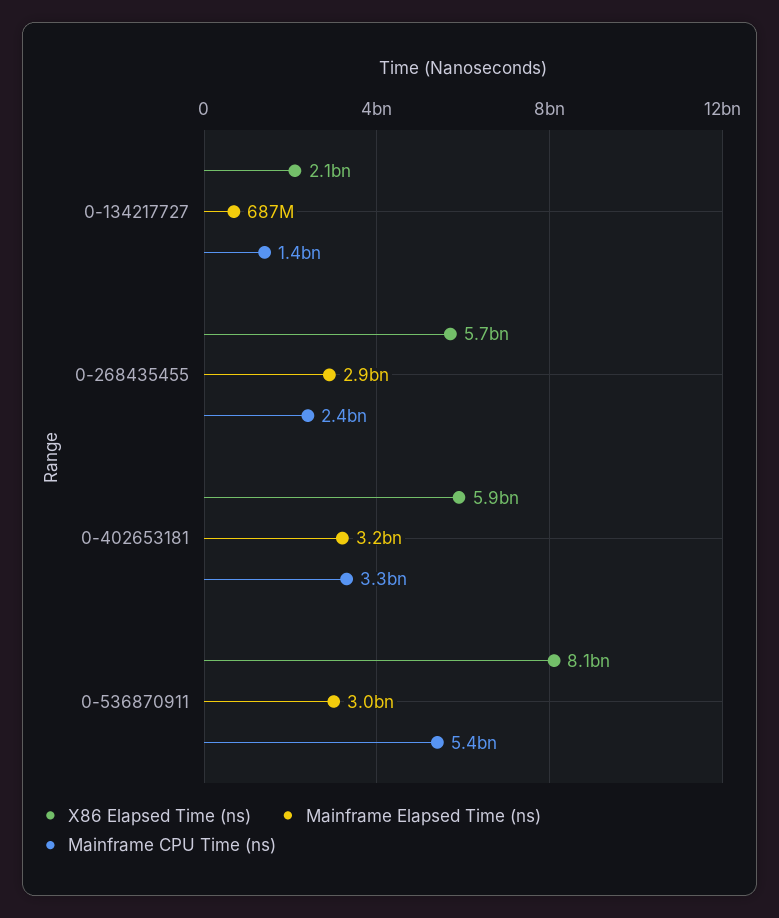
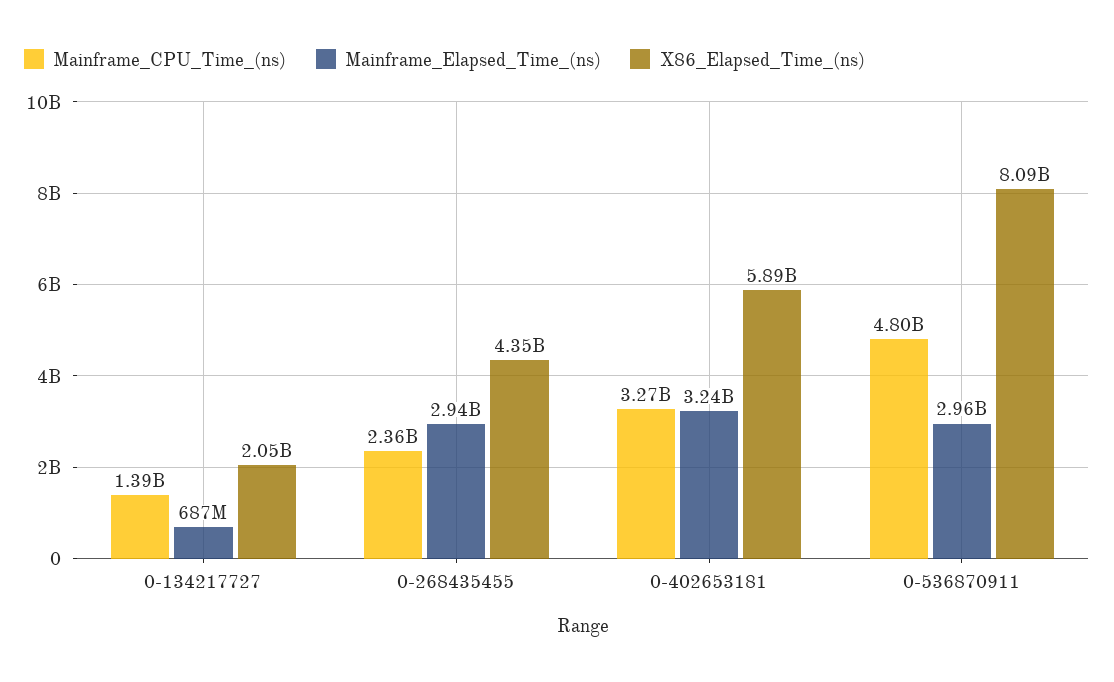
  {
    "X86 Elapsed Time (ns)": {
      "0-134217727": 2050000000,
-     "0-268435455": 5700000000,
+     "0-268435455": 4350000000,
      "0-402653181": 5890000000,
      "0-536870911": 8090000000
    },
    "Mainframe Elapsed Time (ns)": {
      "0-134217727": 687000000,
      "0-268435455": 2940000000,
      "0-402653181": 3240000000,
      "0-536870911": 2960000000
    },
    "Mainframe CPU Time (ns)": {
      "0-134217727": 1390000000,
      "0-268435455": 2360000000,
      "0-402653181": 3270000000,
-     "0-536870911": 5400000000
+     "0-536870911": 4800000000
    }
  }

